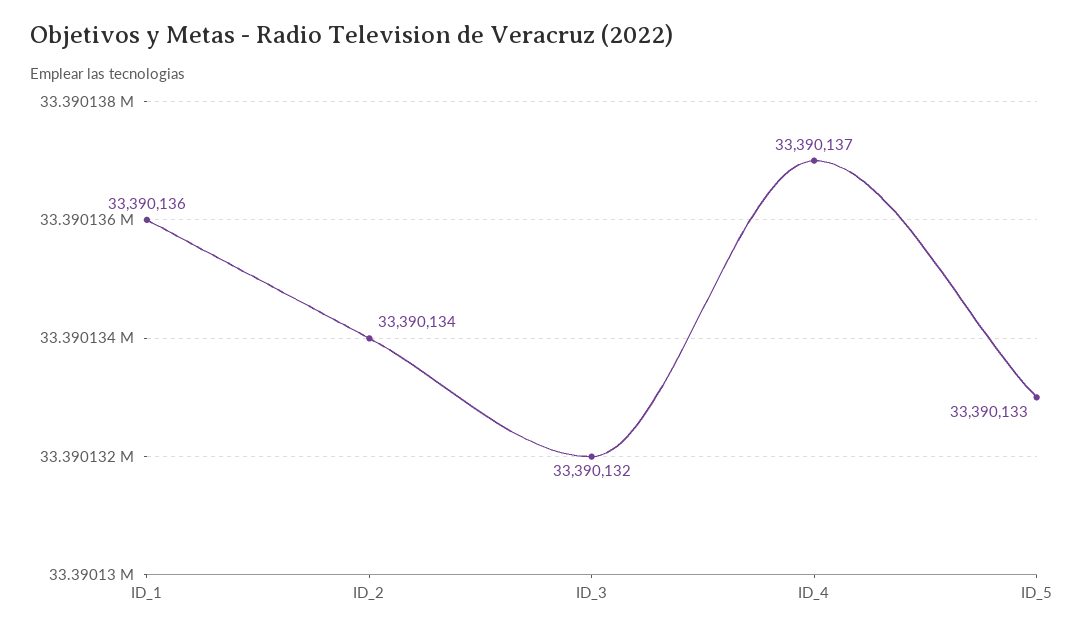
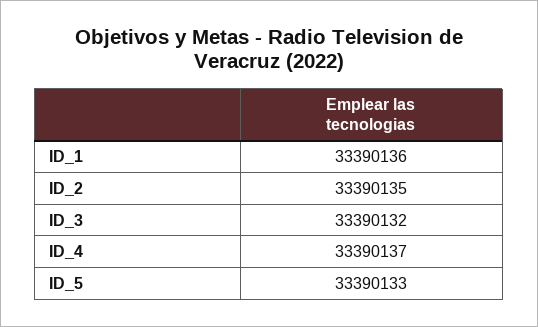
  {
    "ID_1": 33390136,
-   "ID_2": 33390134,
+   "ID_2": 33390135,
    "ID_3": 33390132,
    "ID_4": 33390137,
    "ID_5": 33390133
  }

